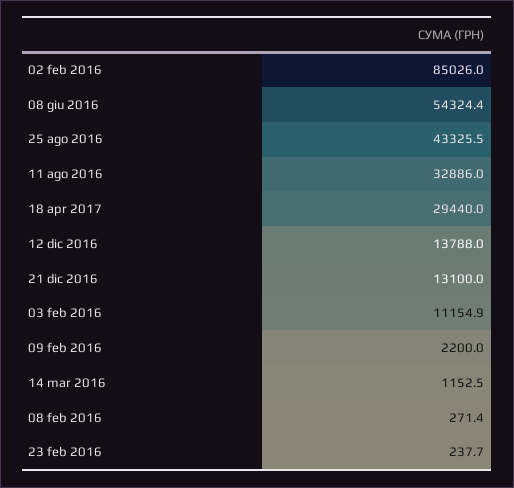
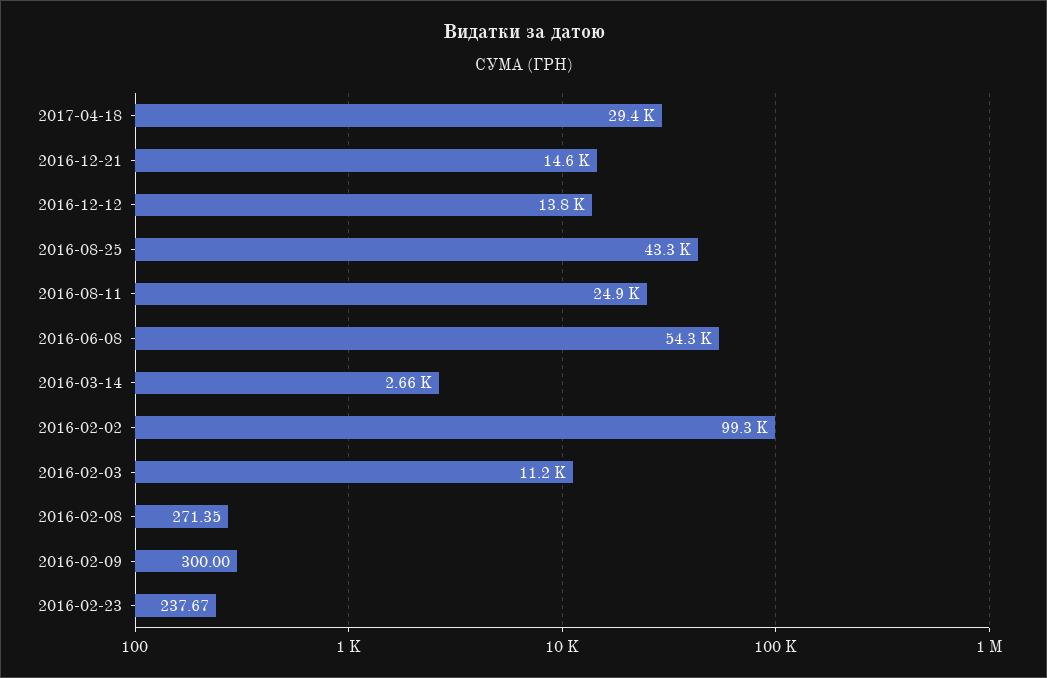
  {
-   "02 feb 2016": 85026,
+   "02 feb 2016": 99300,
    "08 giu 2016": 54324.4,
    "25 ago 2016": 43325.5,
-   "11 ago 2016": 32886,
+   "11 ago 2016": 24900,
    "18 apr 2017": 29440,
    "12 dic 2016": 13788,
-   "21 dic 2016": 13100,
+   "21 dic 2016": 14600,
    "03 feb 2016": 11154.9,
-   "09 feb 2016": 2200,
+   "09 feb 2016": 300,
-   "14 mar 2016": 1152.5,
+   "14 mar 2016": 2660,
    "08 feb 2016": 271.35,
    "23 feb 2016": 237.67
  }

